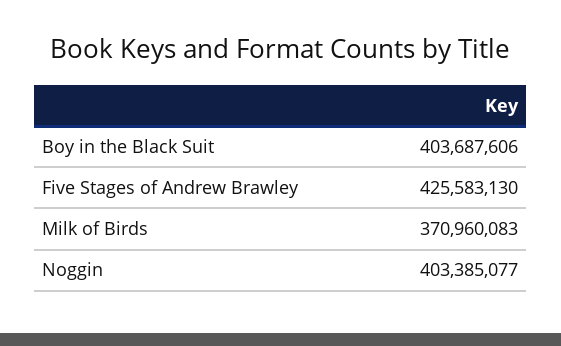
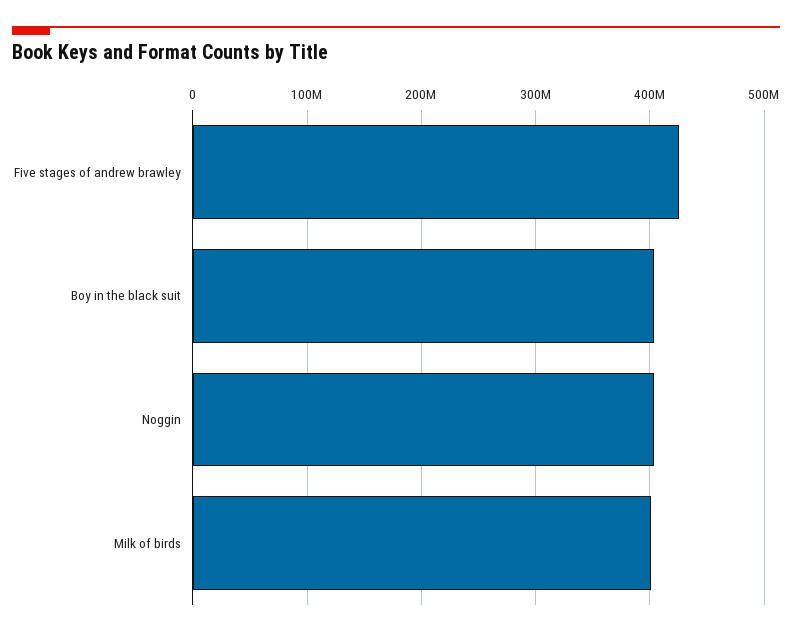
  {
    "Boy in the Black Suit": 403687606,
    "Five Stages of Andrew Brawley": 425583130,
-   "Milk of Birds": 370960083,
+   "Milk of Birds": 400000000,
    "Noggin": 403385077
  }

